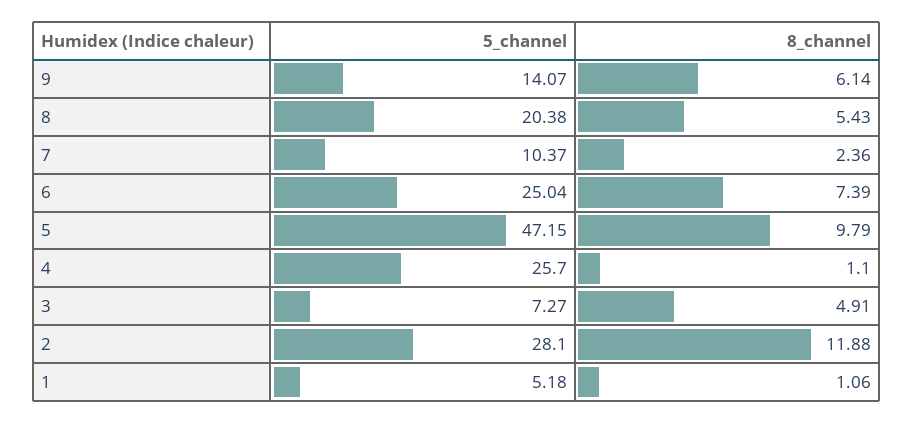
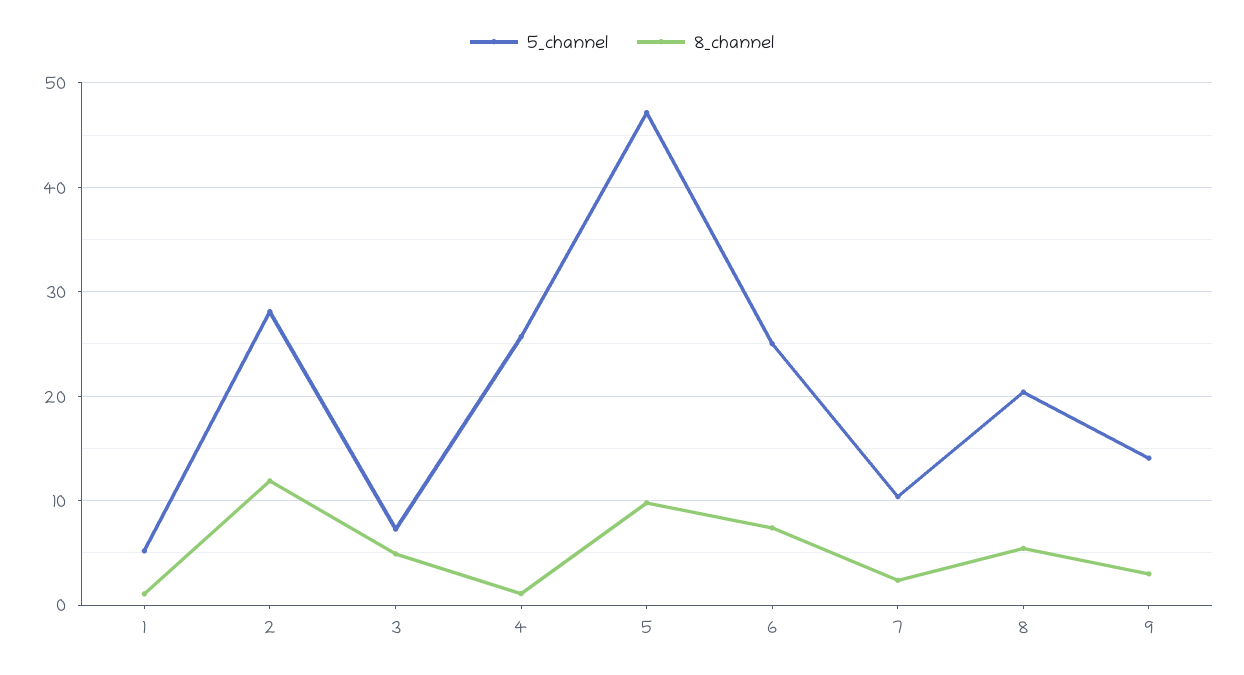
  {
    "5_channel": {
      "9": 14.07,
      "8": 20.38,
      "7": 10.37,
      "6": 25.04,
      "5": 47.15,
      "4": 25.7,
      "3": 7.27,
      "2": 28.1,
      "1": 5.18
    },
    "8_channel": {
-     "9": 6.14,
+     "9": 3,
      "8": 5.43,
      "7": 2.36,
      "6": 7.39,
      "5": 9.79,
      "4": 1.1,
      "3": 4.91,
      "2": 11.88,
      "1": 1.06
    }
  }

